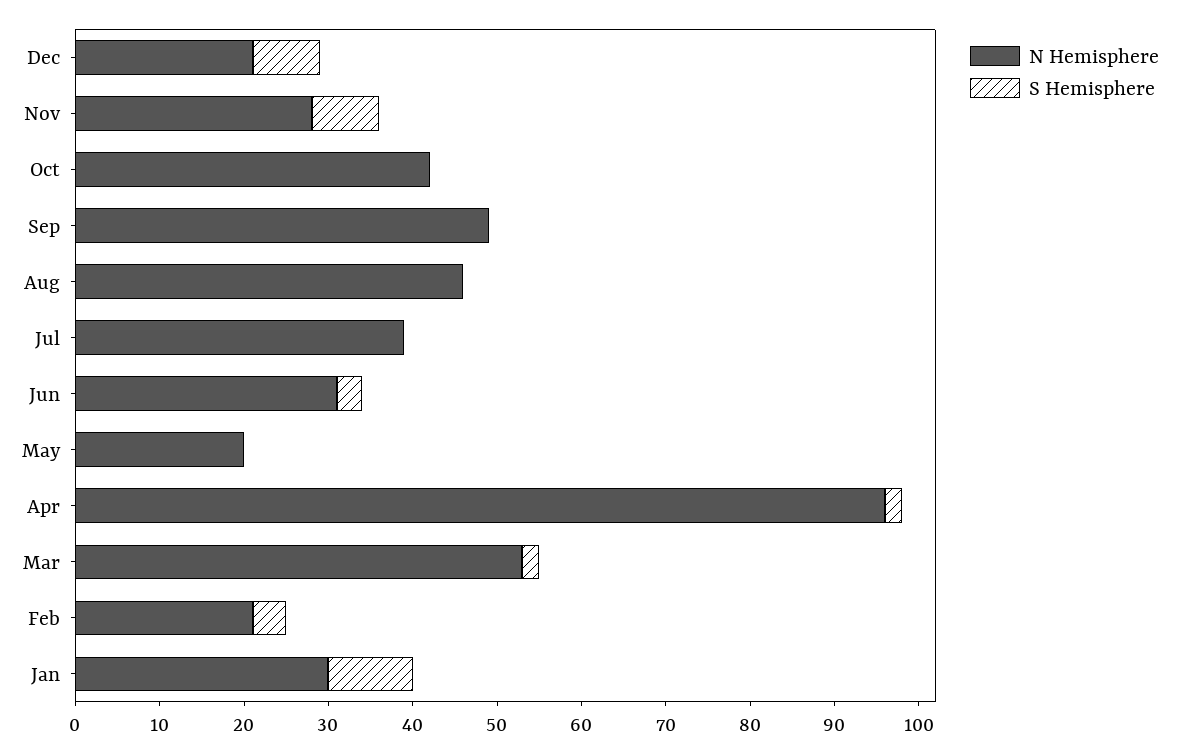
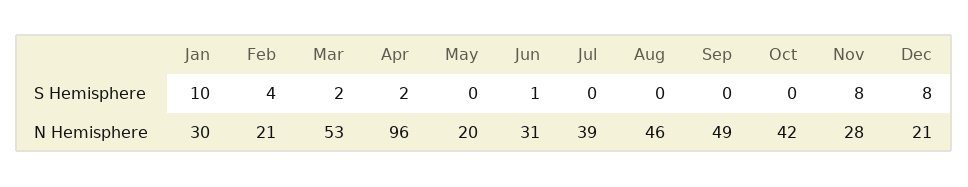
  {
    "N Hemisphere": {
      "Dec": 21,
      "Nov": 28,
      "Oct": 42,
      "Sep": 49,
      "Aug": 46,
      "Jul": 39,
      "Jun": 31,
      "May": 20,
      "Apr": 96,
      "Mar": 53,
      "Feb": 21,
      "Jan": 30
    },
    "S Hemisphere": {
      "Dec": 8,
      "Nov": 8,
      "Oct": 0,
      "Sep": 0,
      "Aug": 0,
      "Jul": 0,
-     "Jun": 3,
+     "Jun": 1,
      "May": 0,
      "Apr": 2,
      "Mar": 2,
      "Feb": 4,
      "Jan": 10
    }
  }

